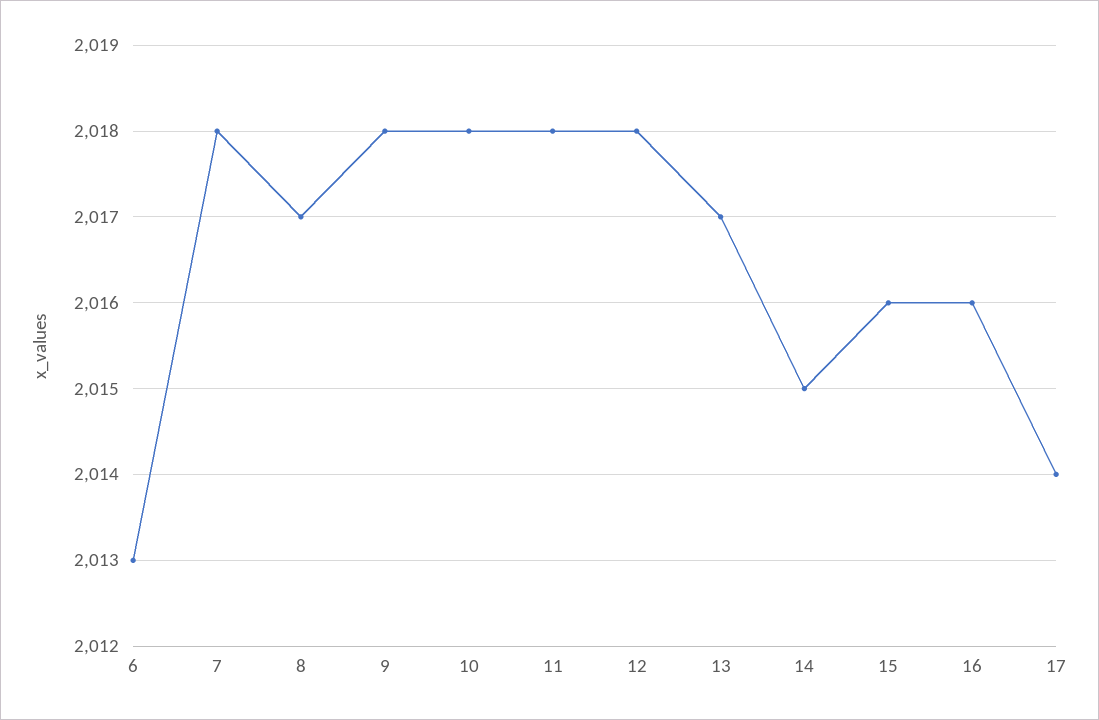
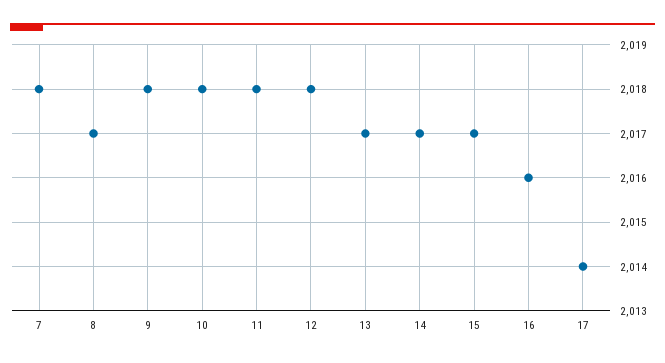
  {
-   "6": 2013,
    "7": 2018,
    "8": 2017,
    "9": 2018,
    "10": 2018,
    "11": 2018,
    "12": 2018,
    "13": 2017,
-   "14": 2015,
+   "14": 2017,
-   "15": 2016,
+   "15": 2017,
    "16": 2016,
    "17": 2014
  }

